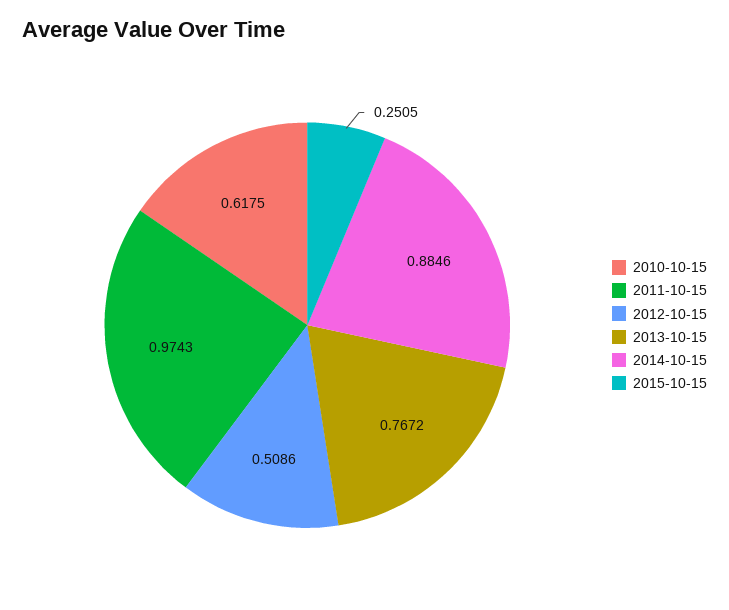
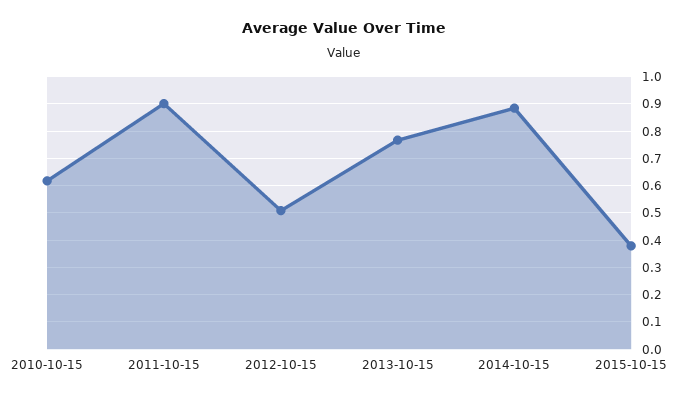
  {
    "2010-10-15": 0.6175,
-   "2011-10-15": 0.9743,
+   "2011-10-15": 0.9,
    "2012-10-15": 0.5086,
    "2013-10-15": 0.7672,
    "2014-10-15": 0.8846,
-   "2015-10-15": 0.2505
+   "2015-10-15": 0.375
  }

